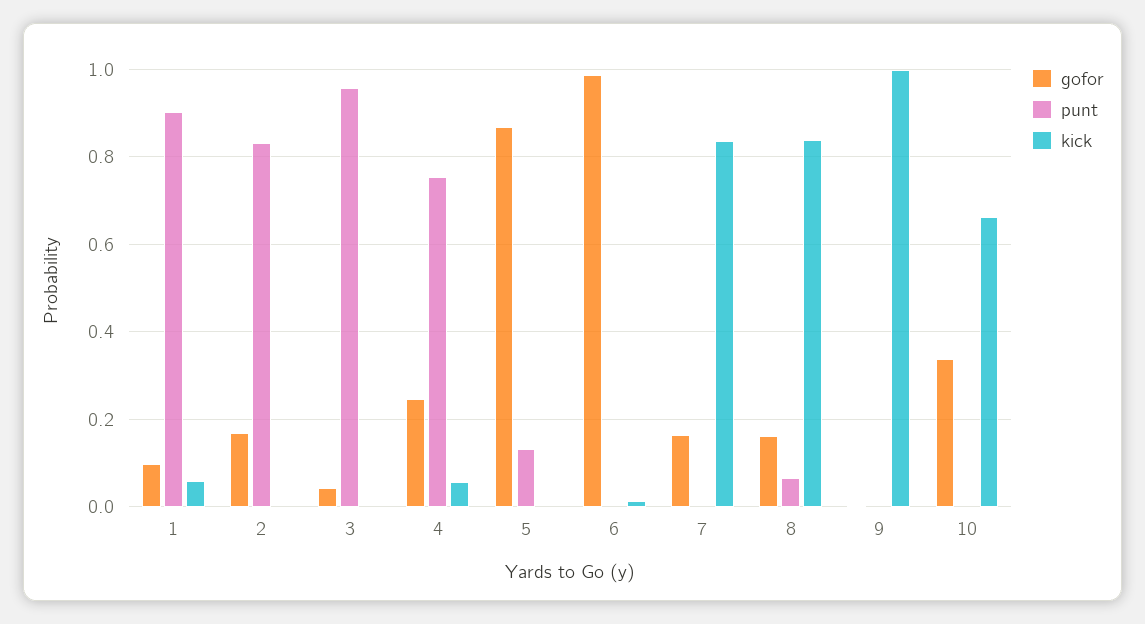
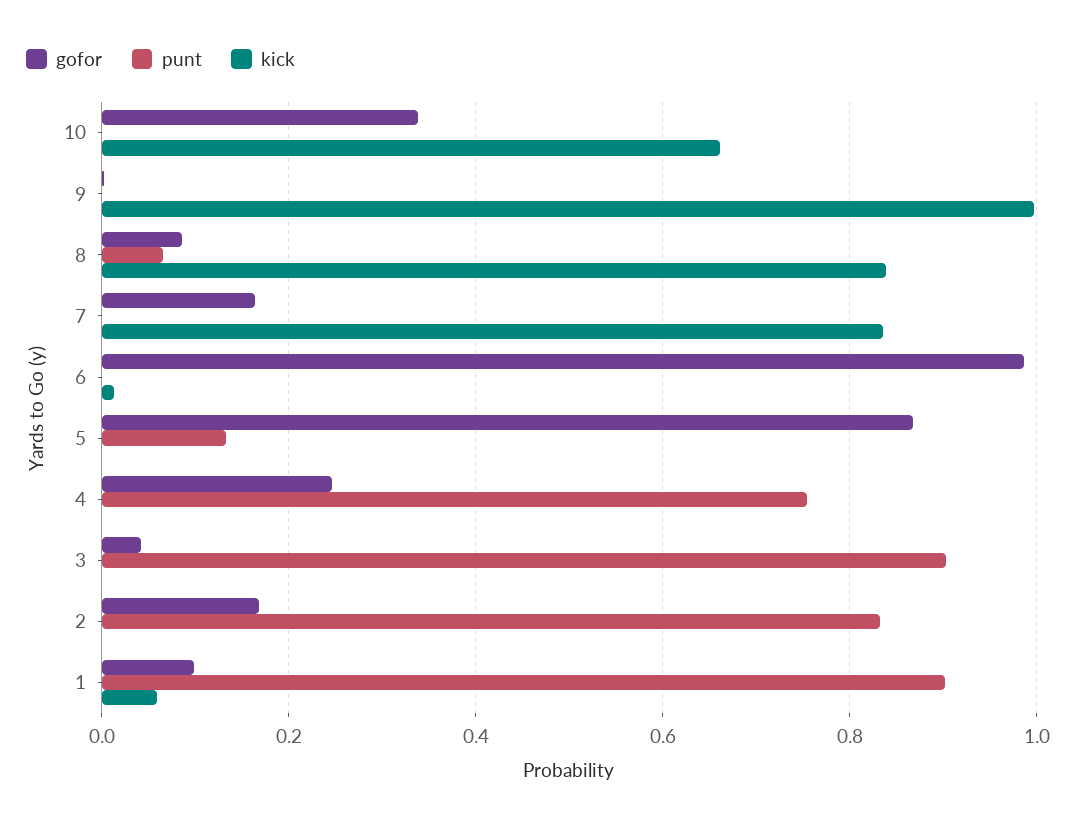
  {
    "gofor": {
      "1": 0.1,
      "2": 0.16,
      "3": 0.04,
      "4": 0.24,
      "5": 0.86,
      "6": 0.98,
      "7": 0.16,
-     "8": 0.16,
+     "8": 0.08,
      "9": 0,
      "10": 0.34
    },
    "punt": {
      "1": 0.9,
      "2": 0.84,
-     "3": 0.96,
+     "3": 0.9,
      "4": 0.76,
      "5": 0.14,
      "6": 0,
      "7": 0,
      "8": 0.06,
      "9": 0,
      "10": 0
    },
    "kick": {
      "1": 0.06,
      "2": 0,
      "3": 0,
-     "4": 0.06,
+     "4": 0,
      "5": 0,
      "6": 0.02,
      "7": 0.84,
      "8": 0.84,
      "9": 1,
      "10": 0.66
    }
  }

